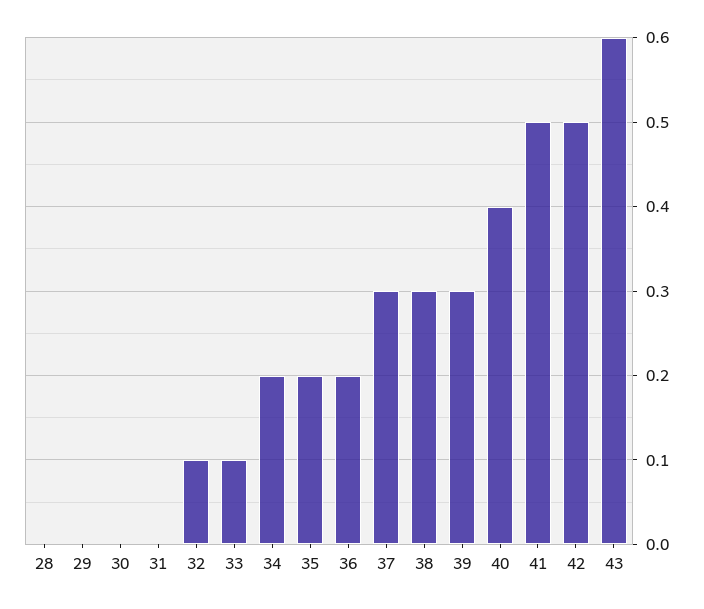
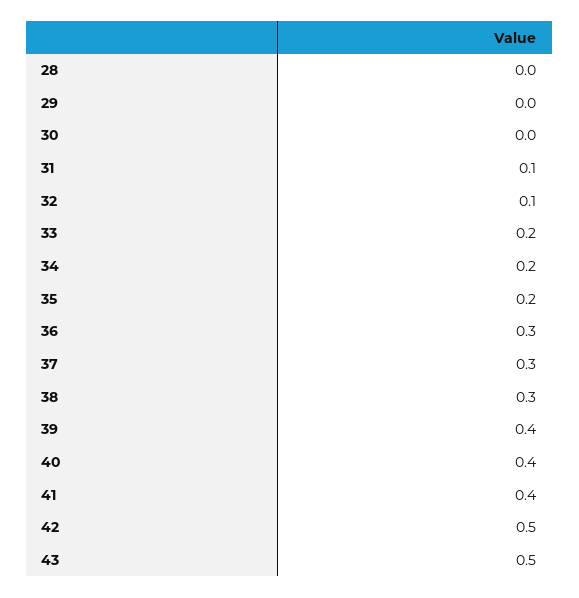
  {
    "28": 0,
    "29": 0,
    "30": 0,
-   "31": 0,
+   "31": 0.1,
    "32": 0.1,
-   "33": 0.1,
+   "33": 0.2,
    "34": 0.2,
    "35": 0.2,
-   "36": 0.2,
+   "36": 0.3,
    "37": 0.3,
    "38": 0.3,
-   "39": 0.3,
+   "39": 0.4,
    "40": 0.4,
-   "41": 0.5,
+   "41": 0.4,
    "42": 0.5,
-   "43": 0.6
+   "43": 0.5
  }

